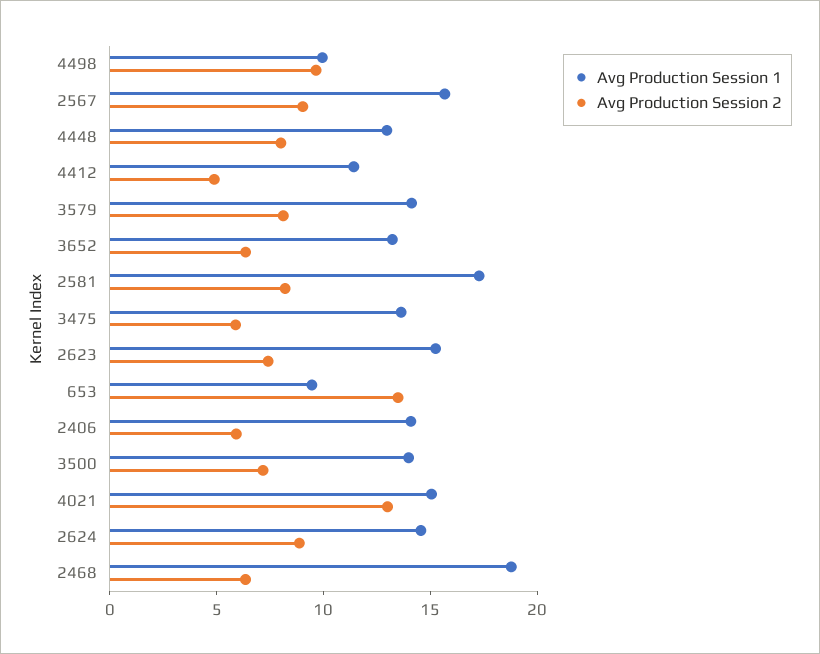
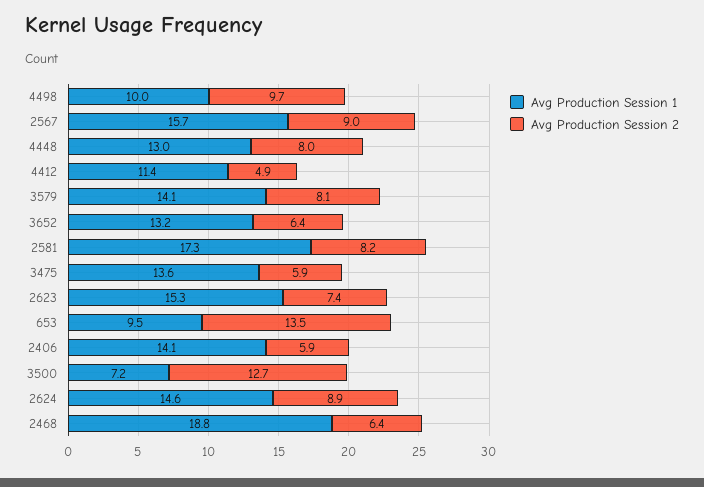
  {
    "Avg Production Session 1": {
      "4498": 10,
      "2567": 15.7,
      "4448": 13,
      "4412": 11.4,
      "3579": 14.1,
      "3652": 13.2,
      "2581": 17.3,
      "3475": 13.6,
      "2623": 15.3,
      "653": 9.5,
      "2406": 14.1,
-     "3500": 14,
+     "3500": 7.2,
-     "4021": 15,
      "2624": 14.6,
      "2468": 18.8
    },
    "Avg Production Session 2": {
      "4498": 9.7,
      "2567": 9,
      "4448": 8,
      "4412": 4.9,
      "3579": 8.1,
      "3652": 6.4,
      "2581": 8.2,
      "3475": 5.9,
      "2623": 7.4,
      "653": 13.5,
      "2406": 5.9,
-     "3500": 7,
+     "3500": 12.7,
-     "4021": 13,
      "2624": 8.9,
      "2468": 6.4
    }
  }

